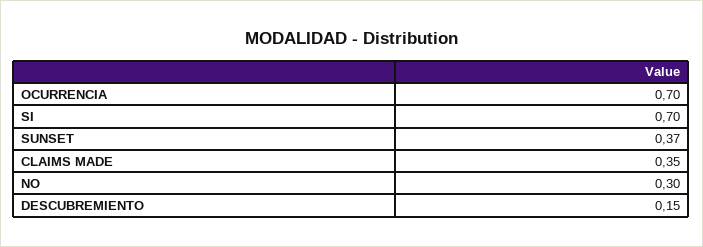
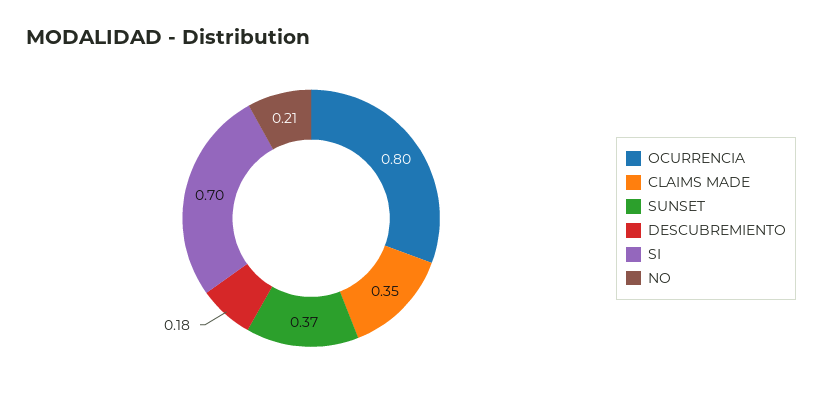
  {
-   "OCURRENCIA": 0.7,
+   "OCURRENCIA": 0.8,
    "SI": 0.7,
    "SUNSET": 0.37,
    "CLAIMS MADE": 0.35,
-   "NO": 0.3,
+   "NO": 0.21,
-   "DESCUBREMIENTO": 0.15
+   "DESCUBREMIENTO": 0.18
  }

